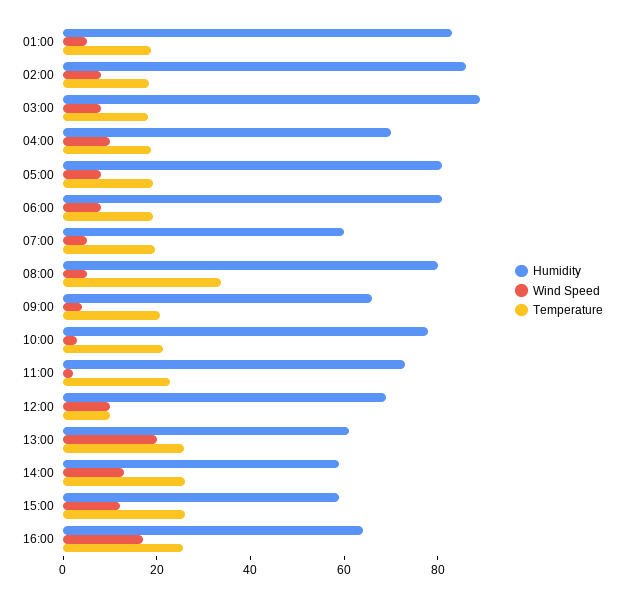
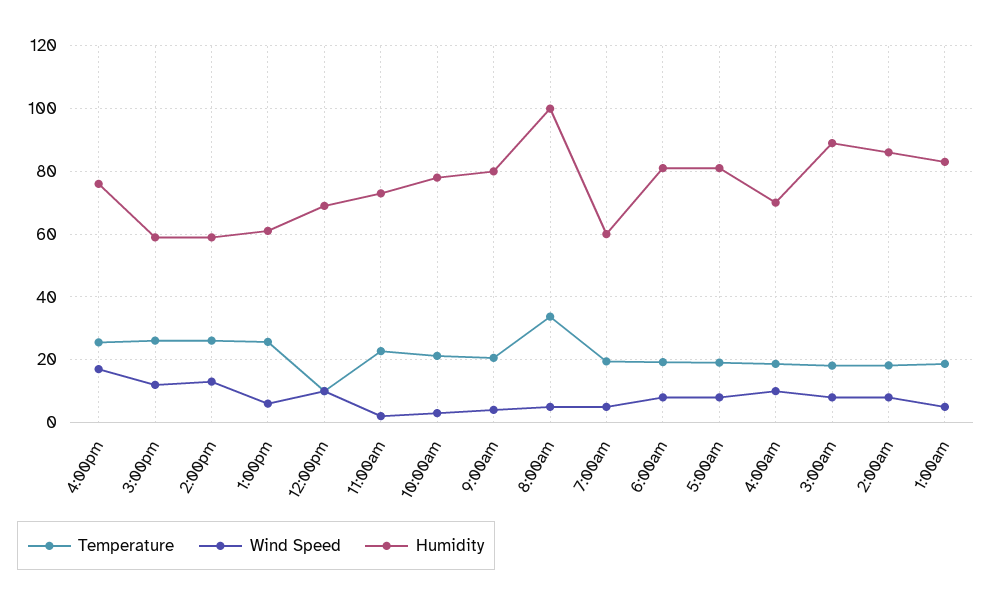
  {
    "Humidity": {
      "01:00": 84,
      "02:00": 86,
      "03:00": 90,
      "04:00": 70,
      "05:00": 82,
      "06:00": 82,
      "07:00": 60,
-     "08:00": 80,
+     "08:00": 100,
-     "09:00": 65,
+     "09:00": 80,
      "10:00": 78,
      "11:00": 74,
      "12:00": 70,
      "13:00": 62,
      "14:00": 60,
      "15:00": 60,
-     "16:00": 65
+     "16:00": 76
    },
    "Wind Speed": {
      "01:00": 6,
      "02:00": 8,
      "03:00": 8,
      "04:00": 10,
      "05:00": 8,
      "06:00": 8,
      "07:00": 6,
      "08:00": 6,
      "09:00": 4,
      "10:00": 4,
      "11:00": 2,
      "12:00": 10,
-     "13:00": 20,
+     "13:00": 6,
      "14:00": 14,
      "15:00": 12,
      "16:00": 18
    },
    "Temperature": {
      "01:00": 18,
      "02:00": 18,
      "03:00": 18,
      "04:00": 18,
      "05:00": 20,
      "06:00": 20,
      "07:00": 20,
      "08:00": 34,
      "09:00": 20,
      "10:00": 22,
      "11:00": 22,
      "12:00": 10,
      "13:00": 26,
      "14:00": 26,
      "15:00": 26,
      "16:00": 26
    }
  }

